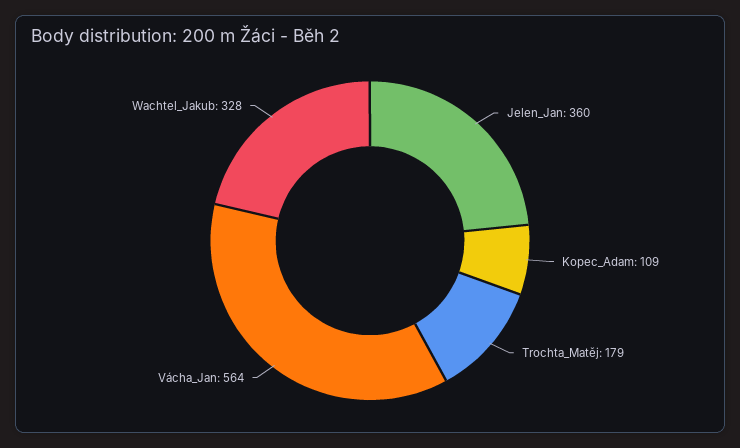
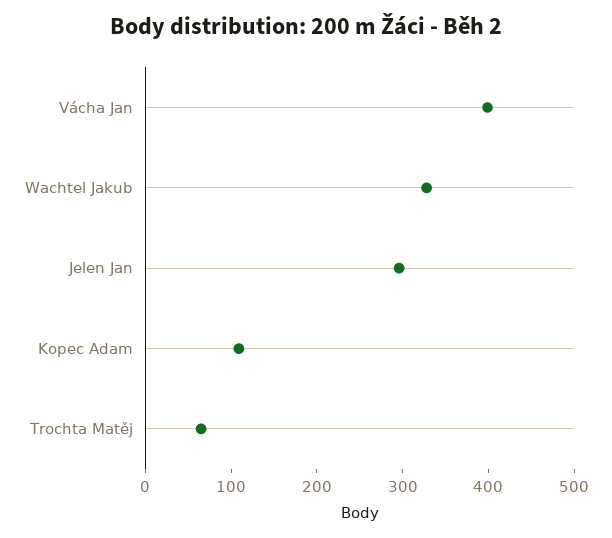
  {
-   "Jelen_Jan": 360,
+   "Jelen_Jan": 300,
    "Kopec_Adam": 109,
-   "Trochta_Matěj": 179,
+   "Trochta_Matěj": 60,
-   "Vácha_Jan": 564,
+   "Vácha_Jan": 400,
    "Wachtel_Jakub": 328
  }

